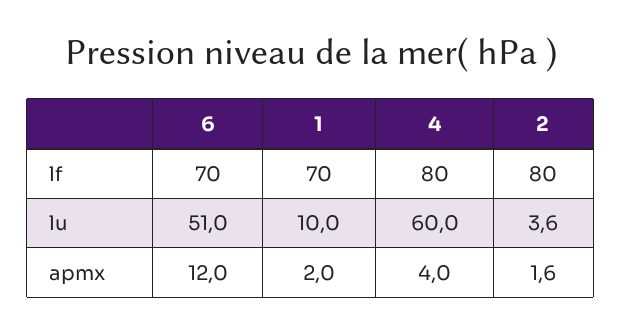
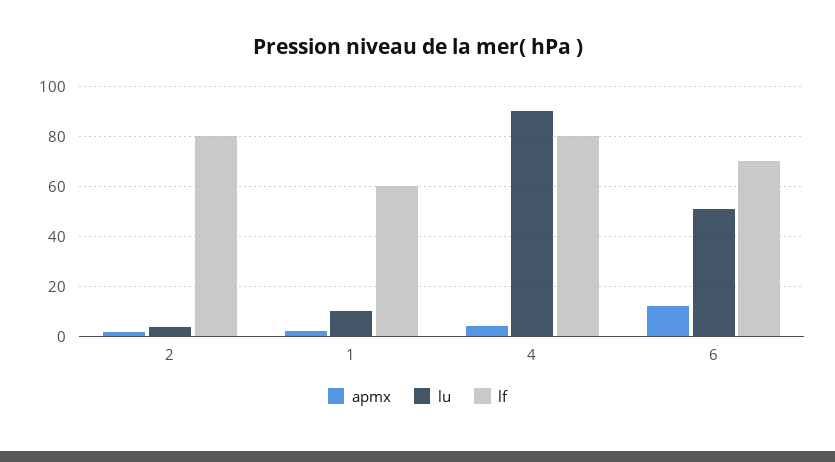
  {
    "lf": {
      "6": 70,
-     "1": 70,
+     "1": 60,
      "4": 80,
      "2": 80
    },
    "lu": {
      "6": 51,
      "1": 10,
-     "4": 60,
+     "4": 90,
      "2": 3.6
    },
    "apmx": {
      "6": 12,
      "1": 2,
      "4": 4,
      "2": 1.6
    }
  }

